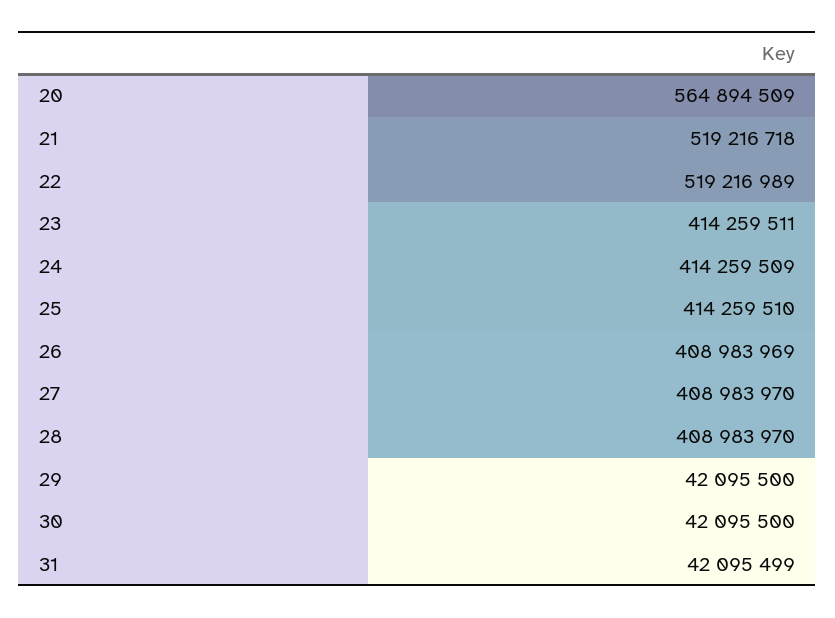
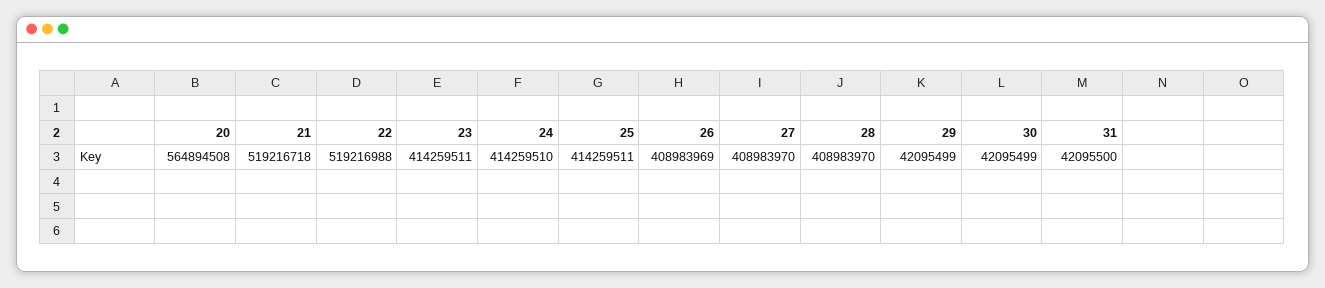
  {
-   "20": 564894509,
+   "20": 564894508,
    "21": 519216718,
-   "22": 519216989,
+   "22": 519216988,
    "23": 414259511,
-   "24": 414259509,
+   "24": 414259510,
-   "25": 414259510,
+   "25": 414259511,
    "26": 408983969,
    "27": 408983970,
    "28": 408983970,
-   "29": 42095500,
+   "29": 42095499,
-   "30": 42095500,
+   "30": 42095499,
-   "31": 42095499
+   "31": 42095500
  }

